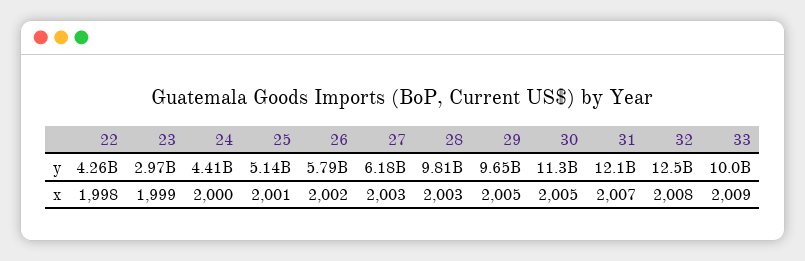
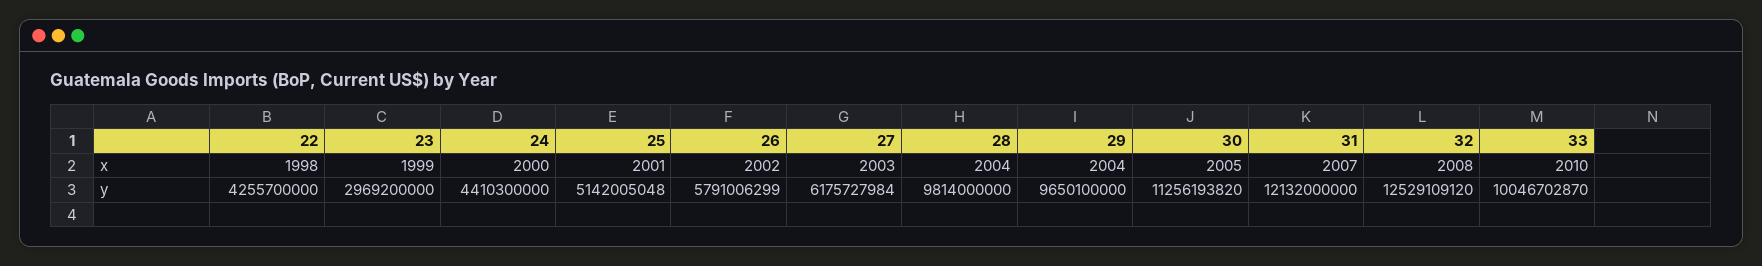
  {
    "22": {
      "y": 4255700000,
      "x": 1998
    },
    "23": {
      "y": 2969200000,
      "x": 1999
    },
    "24": {
      "y": 4410300000,
      "x": 2000
    },
    "25": {
      "y": 5142005048,
      "x": 2001
    },
    "26": {
      "y": 5791006299,
      "x": 2002
    },
    "27": {
      "y": 6175727984,
      "x": 2003
    },
    "28": {
      "y": 9814000000,
-     "x": 2003
+     "x": 2004
    },
    "29": {
      "y": 9650100000,
-     "x": 2005
+     "x": 2004
    },
    "30": {
      "y": 11256193820,
      "x": 2005
    },
    "31": {
      "y": 12132000000,
      "x": 2007
    },
    "32": {
      "y": 12529109120,
      "x": 2008
    },
    "33": {
      "y": 10046702870,
-     "x": 2009
+     "x": 2010
    }
  }

